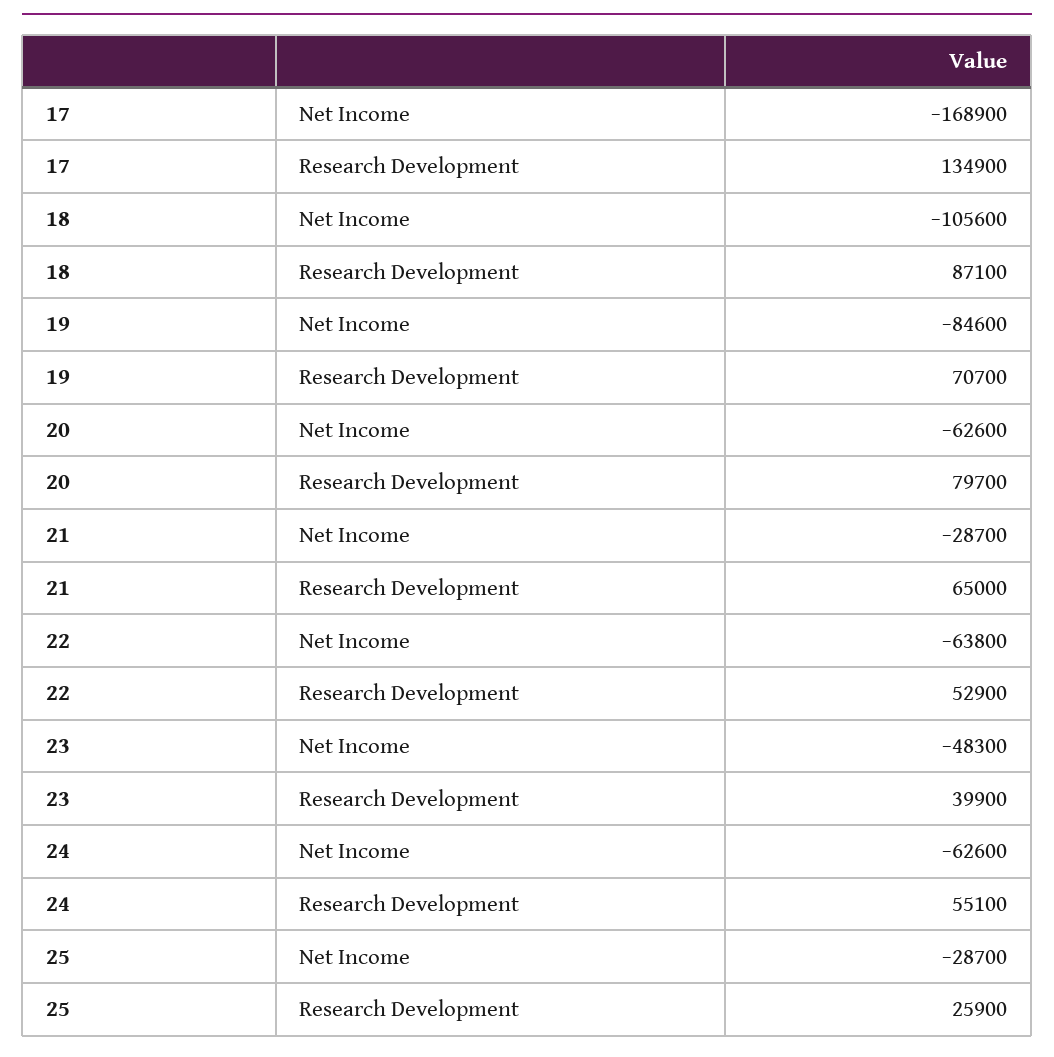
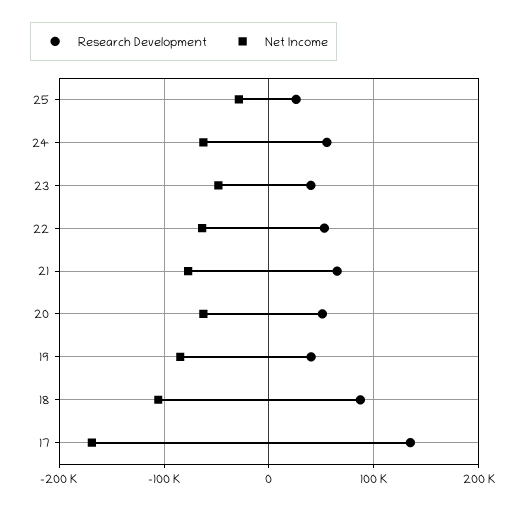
  {
    "Net Income": {
      "17": -168900,
      "18": -105600,
      "19": -84600,
      "20": -62600,
-     "21": -28700,
+     "21": -80000,
      "22": -63800,
      "23": -48300,
      "24": -62600,
      "25": -28700
    },
    "Research Development": {
      "17": 134900,
      "18": 87100,
-     "19": 70700,
+     "19": 40000,
-     "20": 79700,
+     "20": 50000,
      "21": 65000,
      "22": 52900,
      "23": 39900,
      "24": 55100,
      "25": 25900
    }
  }

